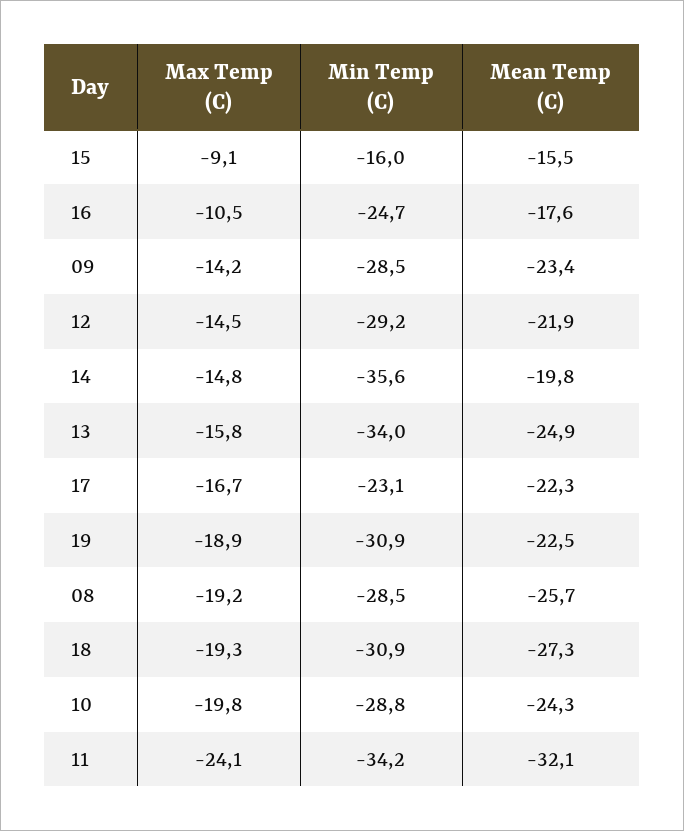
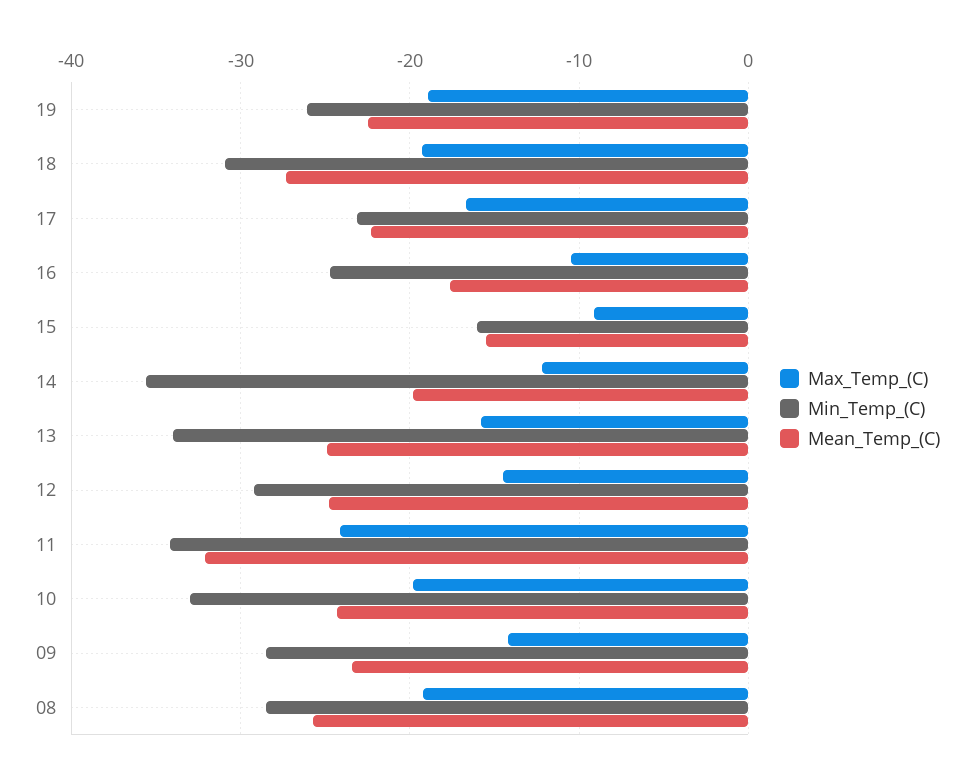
  {
    "Max Temp (C)": {
      "15": -9.1,
      "16": -10.5,
      "09": -14.2,
      "12": -14.5,
-     "14": -14.8,
+     "14": -12,
      "13": -15.8,
      "17": -16.7,
      "19": -18.9,
      "08": -19.2,
      "18": -19.3,
      "10": -19.8,
      "11": -24.1
    },
    "Min Temp (C)": {
      "15": -16,
      "16": -24.7,
      "09": -28.5,
      "12": -29.2,
      "14": -35.6,
      "13": -34,
      "17": -23.1,
-     "19": -30.9,
+     "19": -26,
      "08": -28.5,
      "18": -30.9,
-     "10": -28.8,
+     "10": -33,
      "11": -34.2
    },
    "Mean Temp (C)": {
      "15": -15.5,
      "16": -17.6,
      "09": -23.4,
-     "12": -21.9,
+     "12": -25,
      "14": -19.8,
      "13": -24.9,
      "17": -22.3,
      "19": -22.5,
      "08": -25.7,
      "18": -27.3,
      "10": -24.3,
      "11": -32.1
    }
  }

